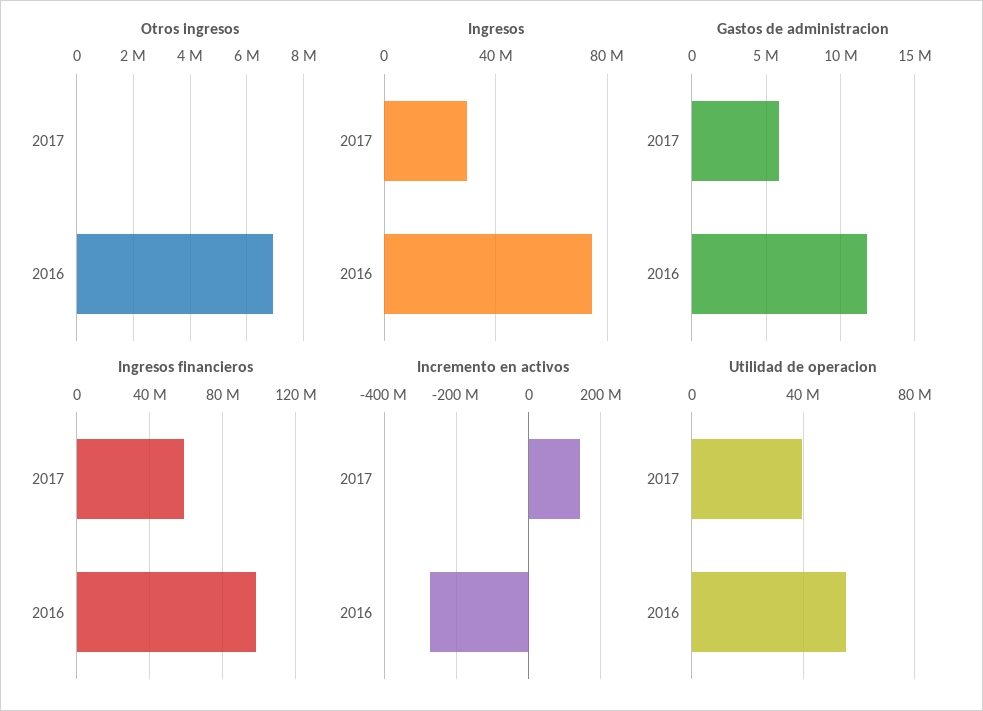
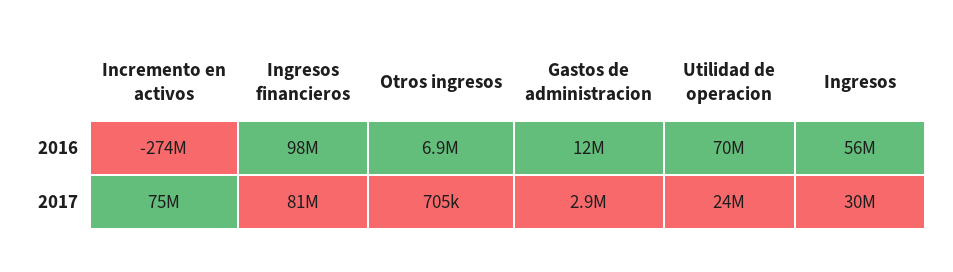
  {
    "Otros ingresos": {
-     "2017": 0,
+     "2017": 705000,
      "2016": 6900000
    },
    "Ingresos": {
      "2017": 30000000,
-     "2016": 75000000
+     "2016": 56000000
    },
    "Gastos de administracion": {
-     "2017": 6000000,
+     "2017": 2900000,
      "2016": 12000000
    },
    "Ingresos financieros": {
-     "2017": 60000000,
+     "2017": 81000000,
      "2016": 98000000
    },
    "Incremento en activos": {
-     "2017": 140000000,
+     "2017": 75000000,
      "2016": -274000000
    },
    "Utilidad de operacion": {
-     "2017": 40000000,
+     "2017": 24000000,
-     "2016": 55000000
+     "2016": 70000000
    }
  }

